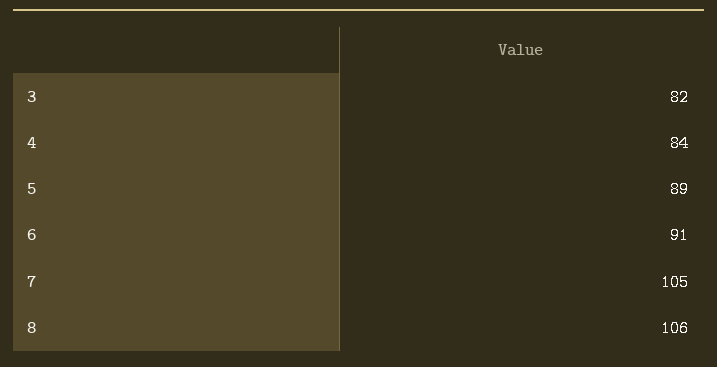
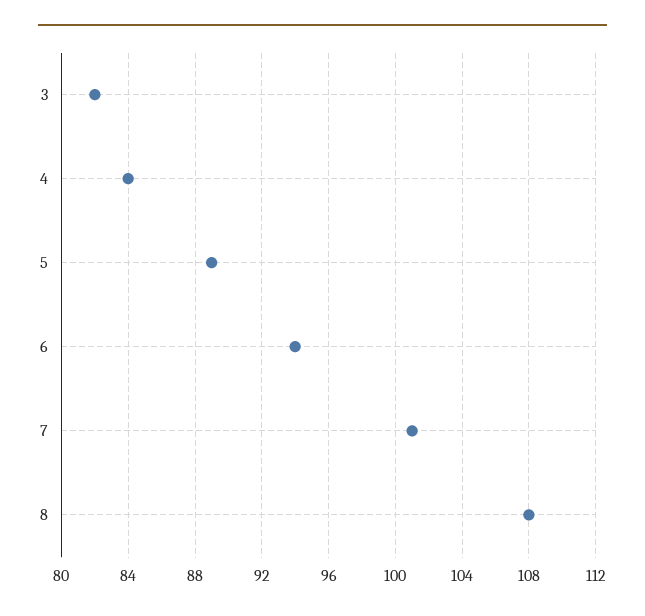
  {
    "3": 82,
    "4": 84,
    "5": 89,
-   "6": 91,
+   "6": 94,
-   "7": 105,
+   "7": 101,
-   "8": 106
+   "8": 108
  }

